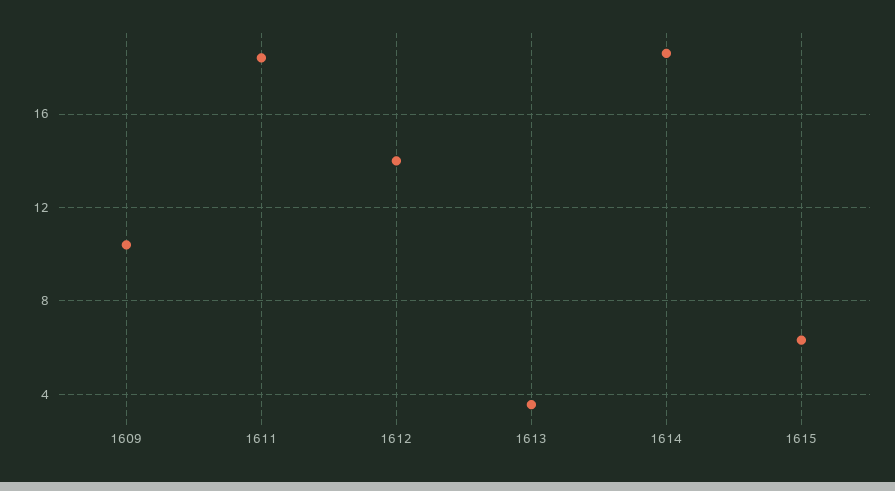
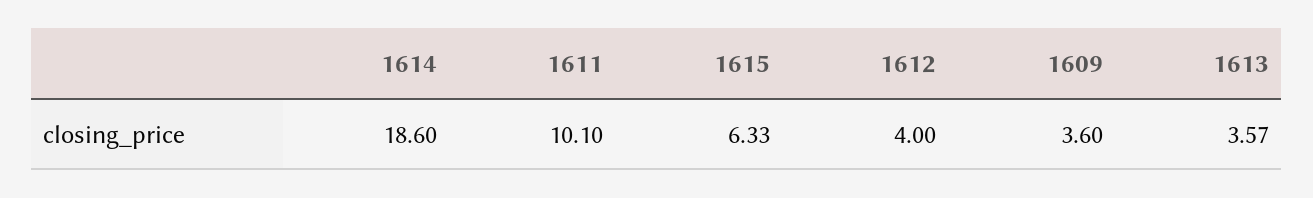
  {
-   "1609": 10.5,
+   "1609": 3.6,
-   "1611": 18.5,
+   "1611": 10.1,
-   "1612": 14,
+   "1612": 4,
    "1613": 3.57,
    "1614": 18.6,
    "1615": 6.33
  }

